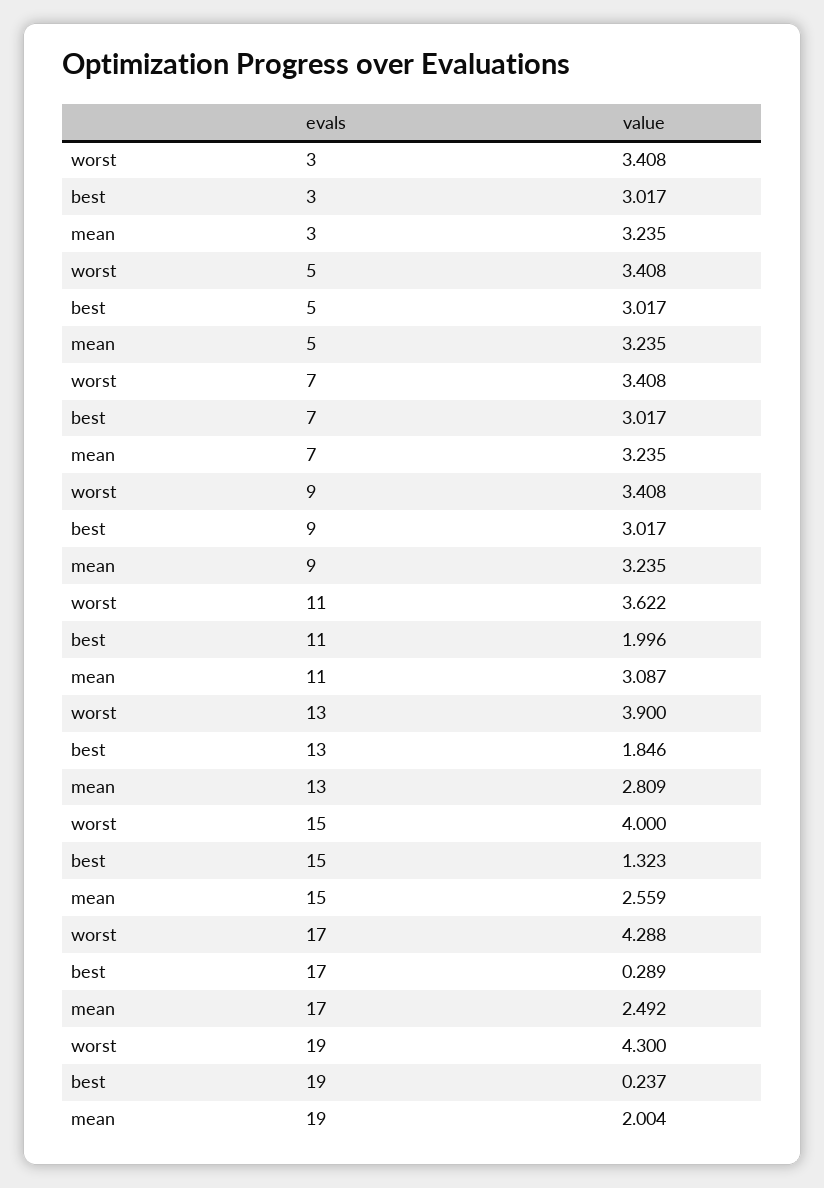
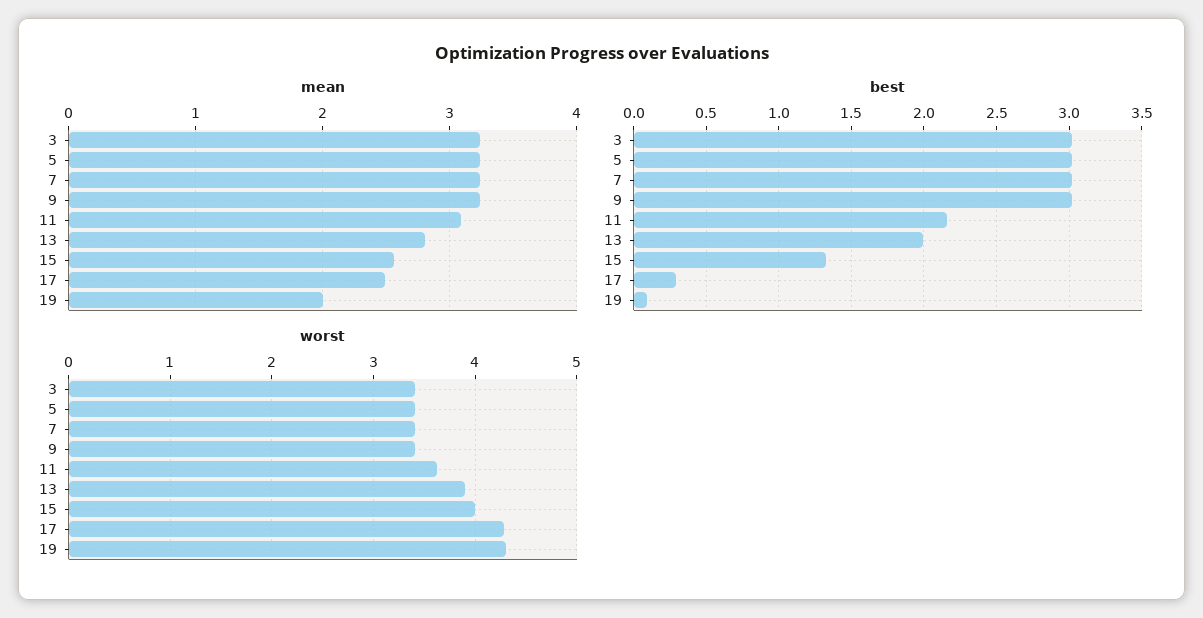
  {
    "worst": {
      "3": 3.408,
      "5": 3.408,
      "7": 3.408,
      "9": 3.408,
      "11": 3.622,
      "13": 3.9,
      "15": 4,
      "17": 4.288,
      "19": 4.3
    },
    "best": {
      "3": 3.017,
      "5": 3.017,
      "7": 3.017,
      "9": 3.017,
-     "11": 1.996,
+     "11": 2.15,
-     "13": 1.846,
+     "13": 2,
      "15": 1.323,
      "17": 0.289,
-     "19": 0.237
+     "19": 0.1
    },
    "mean": {
      "3": 3.235,
      "5": 3.235,
      "7": 3.235,
      "9": 3.235,
      "11": 3.087,
      "13": 2.809,
      "15": 2.559,
      "17": 2.492,
      "19": 2.004
    }
  }

